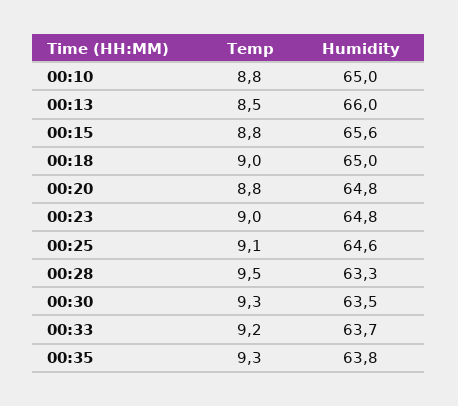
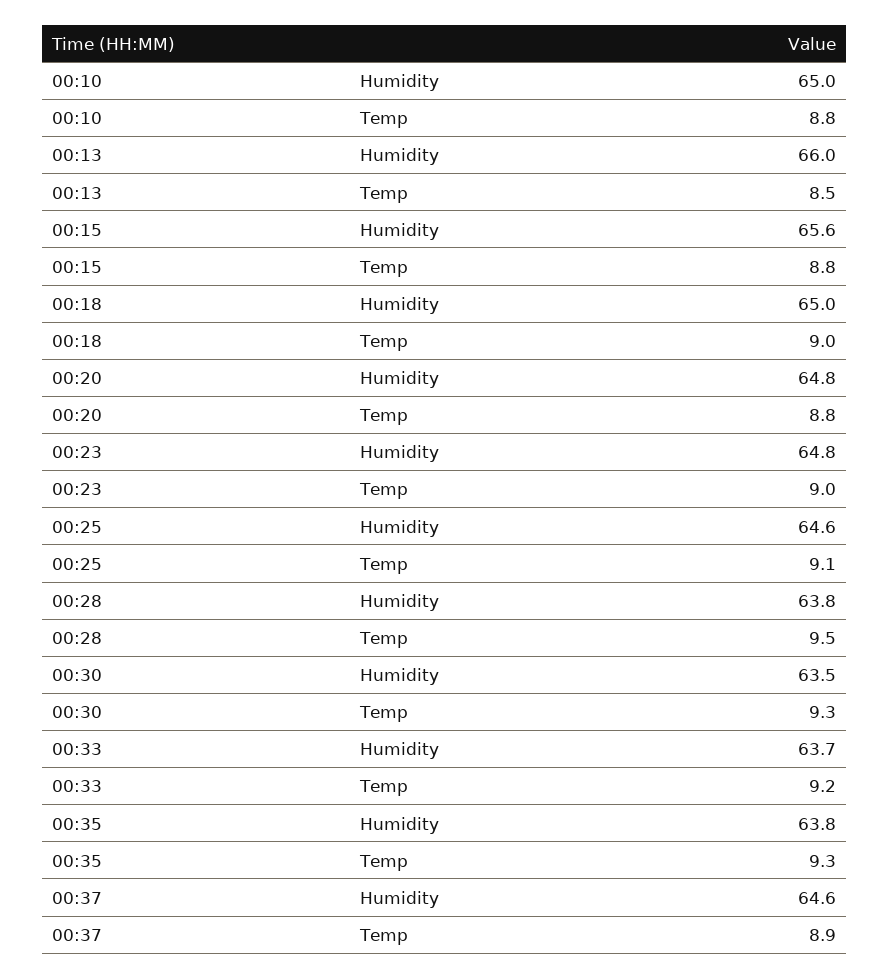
  {
    "Temp": {
      "00:10": 8.8,
      "00:13": 8.5,
      "00:15": 8.8,
      "00:18": 9,
      "00:20": 8.8,
      "00:23": 9,
      "00:25": 9.1,
      "00:28": 9.5,
      "00:30": 9.3,
      "00:33": 9.2,
-     "00:35": 9.3
+     "00:35": 9.3,
+     "00:37": 8.9
    },
    "Humidity": {
      "00:10": 65,
      "00:13": 66,
      "00:15": 65.6,
      "00:18": 65,
      "00:20": 64.8,
      "00:23": 64.8,
      "00:25": 64.6,
-     "00:28": 63.3,
+     "00:28": 63.8,
      "00:30": 63.5,
      "00:33": 63.7,
-     "00:35": 63.8
+     "00:35": 63.8,
+     "00:37": 64.6
    }
  }

